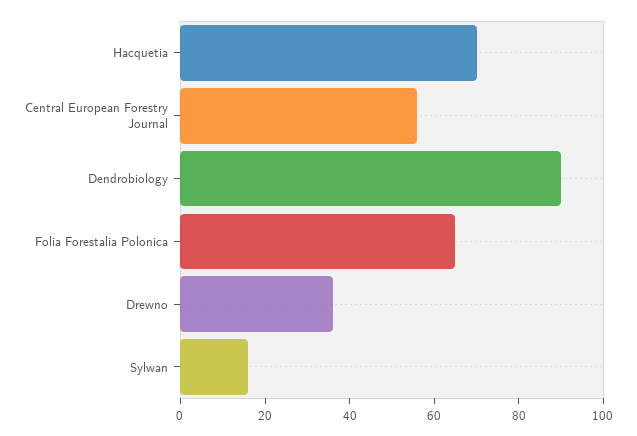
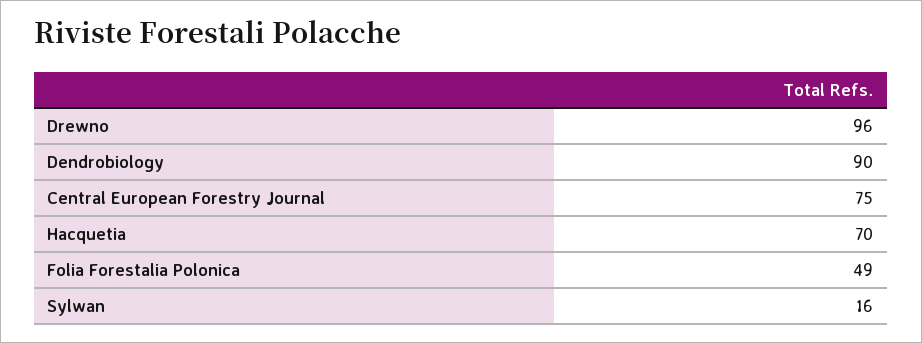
  {
    "Hacquetia": 70,
-   "Central European Forestry Journal": 55,
+   "Central European Forestry Journal": 75,
    "Dendrobiology": 90,
-   "Folia Forestalia Polonica": 65,
+   "Folia Forestalia Polonica": 49,
-   "Drewno": 35,
+   "Drewno": 96,
    "Sylwan": 16
  }

